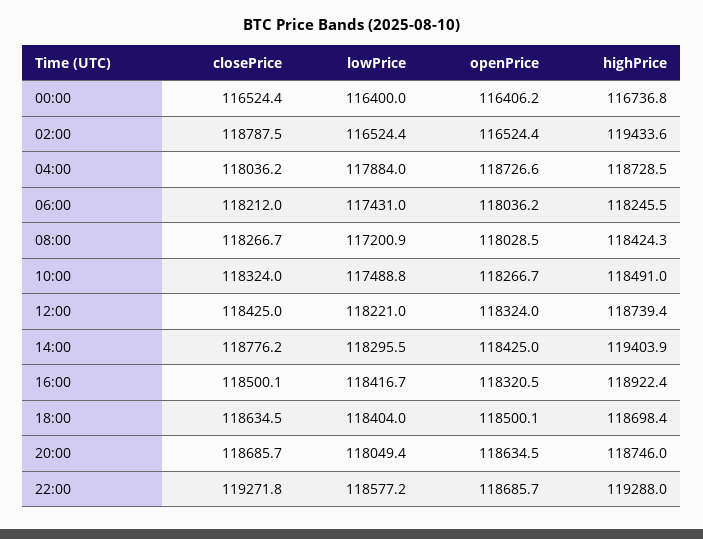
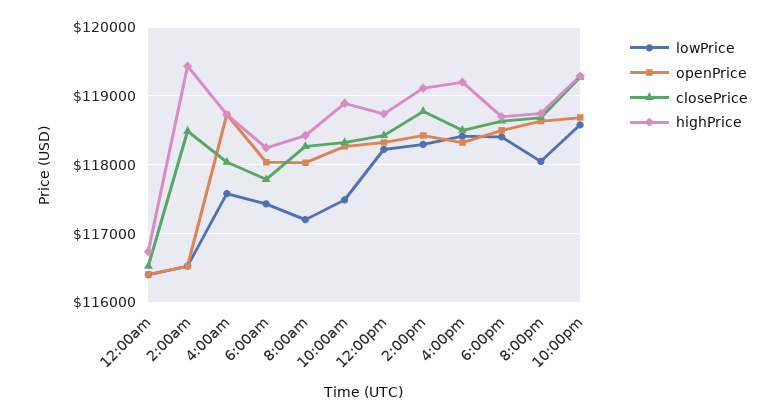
  {
    "closePrice": {
      "00:00": 116524.4,
-     "02:00": 118787.5,
+     "02:00": 118500,
      "04:00": 118036.2,
-     "06:00": 118212,
+     "06:00": 117800,
      "08:00": 118266.7,
      "10:00": 118324,
      "12:00": 118425,
      "14:00": 118776.2,
      "16:00": 118500.1,
      "18:00": 118634.5,
      "20:00": 118685.7,
      "22:00": 119271.8
    },
    "lowPrice": {
      "00:00": 116400,
      "02:00": 116524.4,
-     "04:00": 117884,
+     "04:00": 117600,
      "06:00": 117431,
      "08:00": 117200.9,
      "10:00": 117488.8,
      "12:00": 118221,
      "14:00": 118295.5,
      "16:00": 118416.7,
      "18:00": 118404,
      "20:00": 118049.4,
      "22:00": 118577.2
    },
    "openPrice": {
      "00:00": 116406.2,
      "02:00": 116524.4,
      "04:00": 118726.6,
      "06:00": 118036.2,
      "08:00": 118028.5,
      "10:00": 118266.7,
      "12:00": 118324,
      "14:00": 118425,
      "16:00": 118320.5,
      "18:00": 118500.1,
      "20:00": 118634.5,
      "22:00": 118685.7
    },
    "highPrice": {
      "00:00": 116736.8,
      "02:00": 119433.6,
      "04:00": 118728.5,
      "06:00": 118245.5,
      "08:00": 118424.3,
-     "10:00": 118491,
+     "10:00": 118900,
      "12:00": 118739.4,
-     "14:00": 119403.9,
+     "14:00": 119100,
-     "16:00": 118922.4,
+     "16:00": 119200,
      "18:00": 118698.4,
      "20:00": 118746,
      "22:00": 119288
    }
  }

